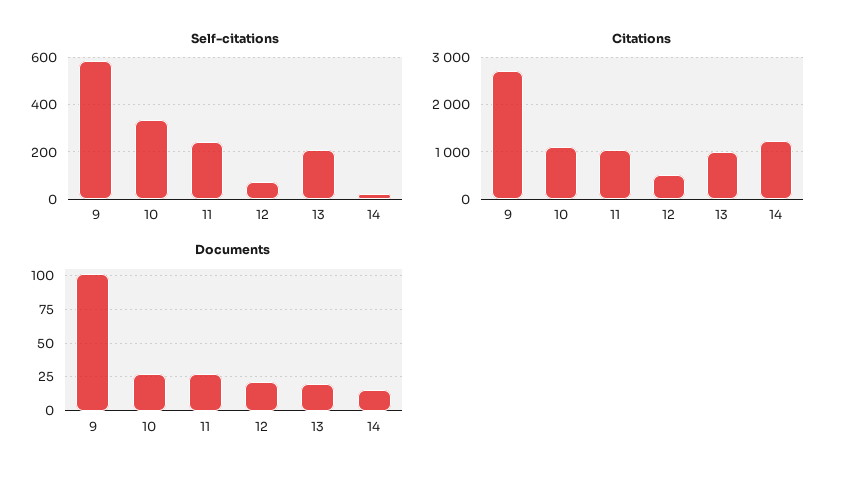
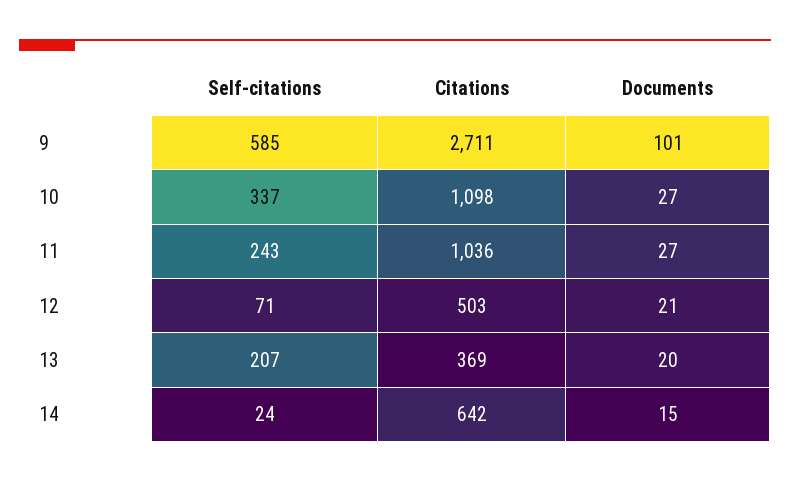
  {
    "Self-citations": {
      "9": 585,
      "10": 337,
      "11": 243,
      "12": 71,
      "13": 207,
      "14": 24
    },
    "Citations": {
      "9": 2711,
      "10": 1098,
      "11": 1036,
      "12": 503,
-     "13": 1000,
+     "13": 369,
-     "14": 1200
+     "14": 642
    },
    "Documents": {
      "9": 101,
      "10": 27,
      "11": 27,
      "12": 21,
      "13": 20,
      "14": 15
    }
  }

